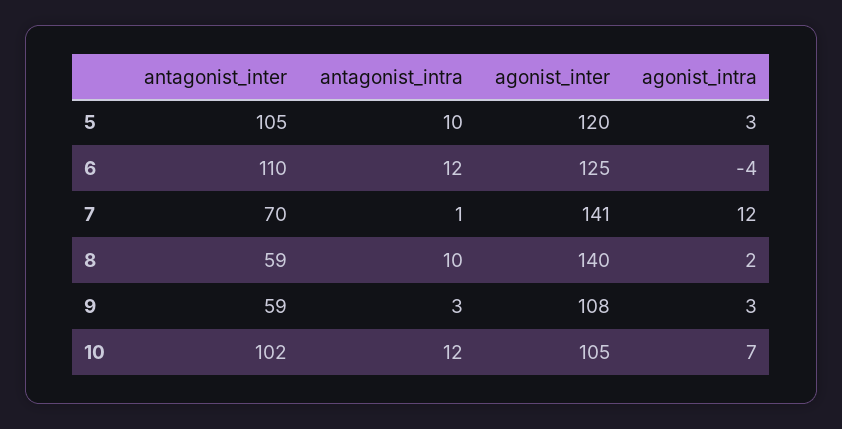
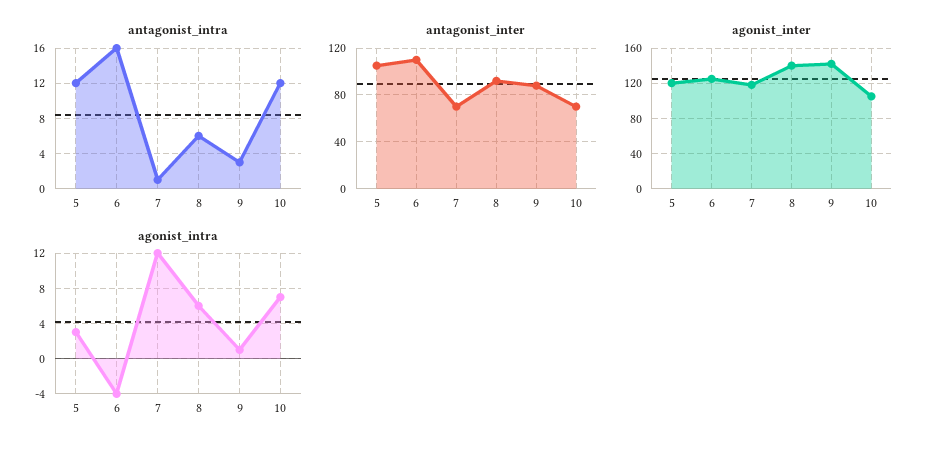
  {
    "antagonist_inter": {
      "5": 105,
      "6": 110,
      "7": 70,
-     "8": 59,
+     "8": 90,
-     "9": 59,
+     "9": 90,
-     "10": 102
+     "10": 70
    },
    "antagonist_intra": {
-     "5": 10,
+     "5": 12,
-     "6": 12,
+     "6": 16,
      "7": 1,
-     "8": 10,
+     "8": 6,
      "9": 3,
      "10": 12
    },
    "agonist_inter": {
      "5": 120,
      "6": 125,
-     "7": 141,
+     "7": 120,
      "8": 140,
-     "9": 108,
+     "9": 140,
      "10": 105
    },
    "agonist_intra": {
      "5": 3,
      "6": -4,
      "7": 12,
-     "8": 2,
+     "8": 6,
-     "9": 3,
+     "9": 1,
      "10": 7
    }
  }

